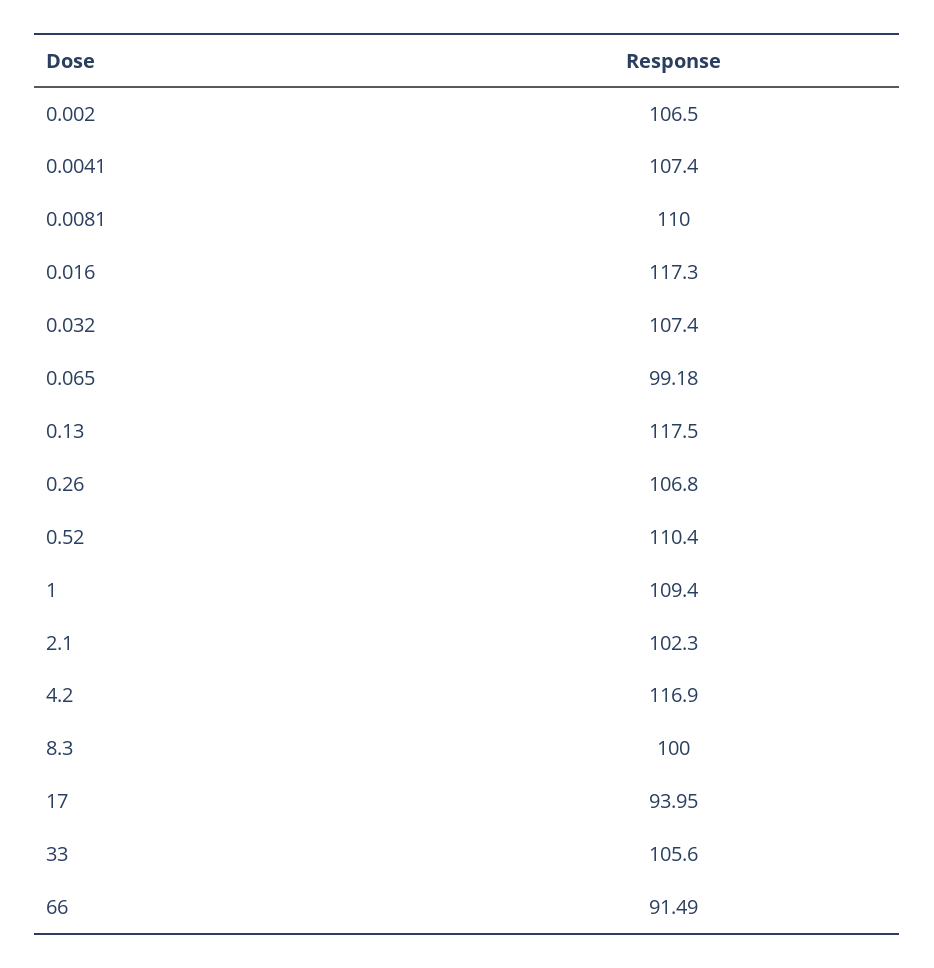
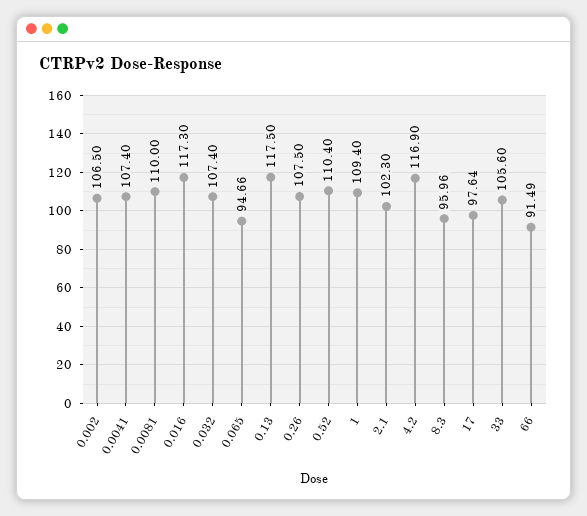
  {
    "0.002": 106.5,
    "0.0041": 107.4,
    "0.0081": 110,
    "0.016": 117.3,
    "0.032": 107.4,
-   "0.065": 99.18,
+   "0.065": 94.66,
    "0.13": 117.5,
-   "0.26": 106.8,
+   "0.26": 107.5,
    "0.52": 110.4,
    "1": 109.4,
    "2.1": 102.3,
    "4.2": 116.9,
-   "8.3": 100,
+   "8.3": 95.96,
-   "17": 93.95,
+   "17": 97.64,
    "33": 105.6,
    "66": 91.49
  }

